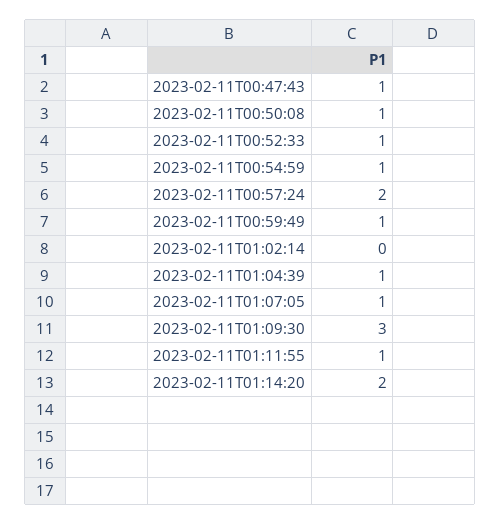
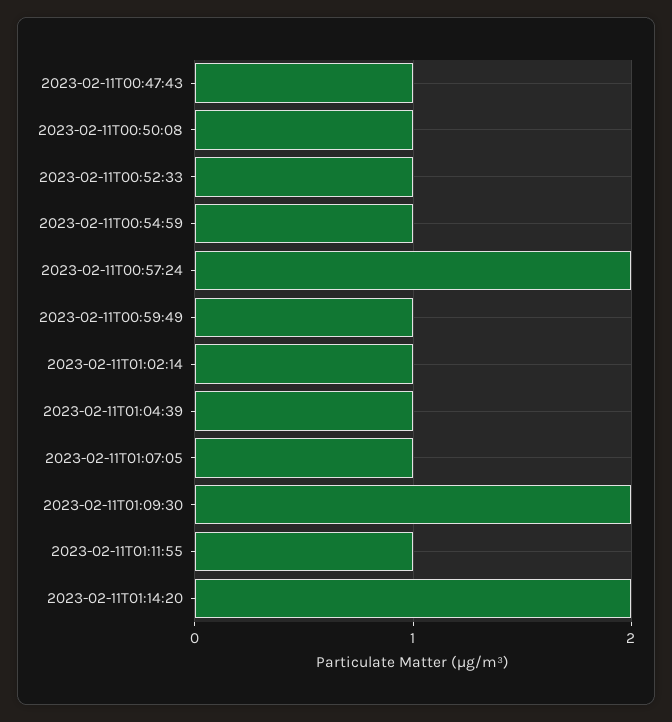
  {
    "2023-02-11T00:47:43": 1,
    "2023-02-11T00:50:08": 1,
    "2023-02-11T00:52:33": 1,
    "2023-02-11T00:54:59": 1,
    "2023-02-11T00:57:24": 2,
    "2023-02-11T00:59:49": 1,
-   "2023-02-11T01:02:14": 0,
+   "2023-02-11T01:02:14": 1,
    "2023-02-11T01:04:39": 1,
    "2023-02-11T01:07:05": 1,
-   "2023-02-11T01:09:30": 3,
+   "2023-02-11T01:09:30": 2,
    "2023-02-11T01:11:55": 1,
    "2023-02-11T01:14:20": 2
  }

